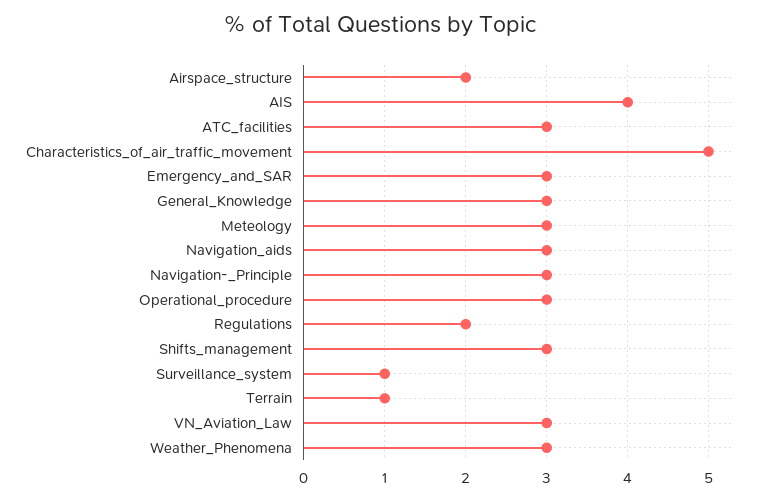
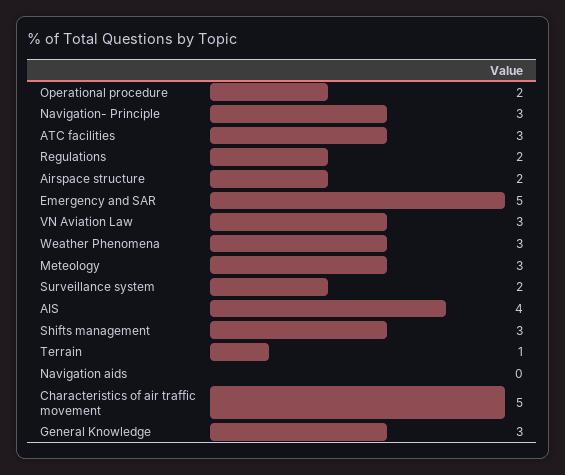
  {
    "Airspace_structure": 2,
    "AIS": 4,
    "ATC_facilities": 3,
    "Characteristics_of_air_traffic_movement": 5,
-   "Emergency_and_SAR": 3,
+   "Emergency_and_SAR": 5,
    "General_Knowledge": 3,
    "Meteology": 3,
-   "Navigation_aids": 3,
+   "Navigation_aids": 0,
    "Navigation-_Principle": 3,
-   "Operational_procedure": 3,
+   "Operational_procedure": 2,
    "Regulations": 2,
    "Shifts_management": 3,
-   "Surveillance_system": 1,
+   "Surveillance_system": 2,
    "Terrain": 1,
    "VN_Aviation_Law": 3,
    "Weather_Phenomena": 3
  }

